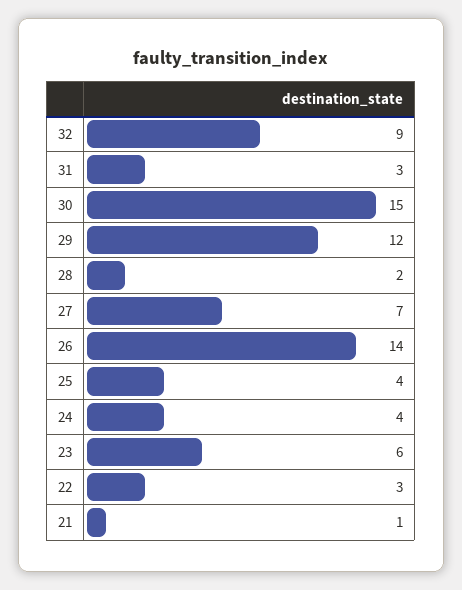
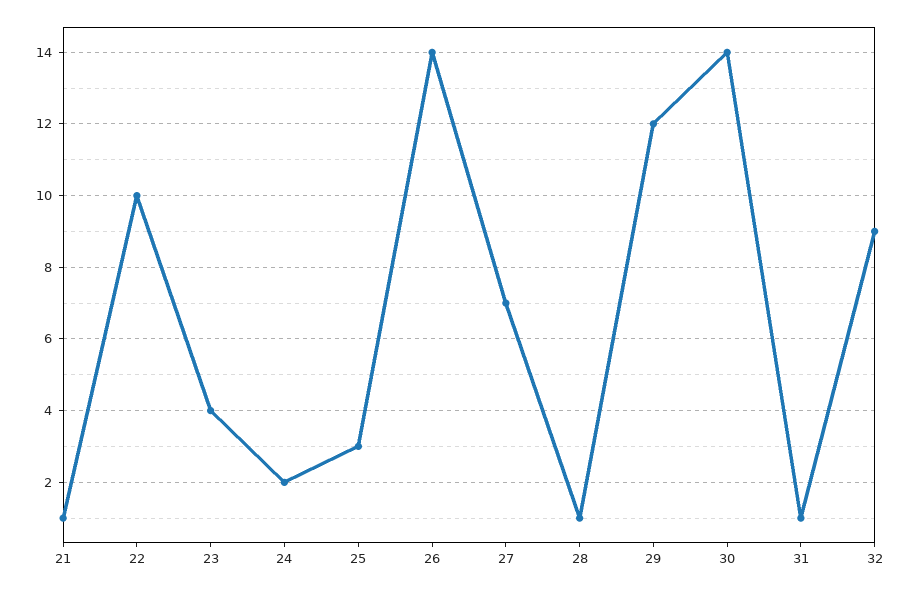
  {
    "32": 9,
-   "31": 3,
+   "31": 1,
-   "30": 15,
+   "30": 14,
    "29": 12,
-   "28": 2,
+   "28": 1,
    "27": 7,
    "26": 14,
-   "25": 4,
+   "25": 3,
-   "24": 4,
+   "24": 2,
-   "23": 6,
+   "23": 4,
-   "22": 3,
+   "22": 10,
    "21": 1
  }

